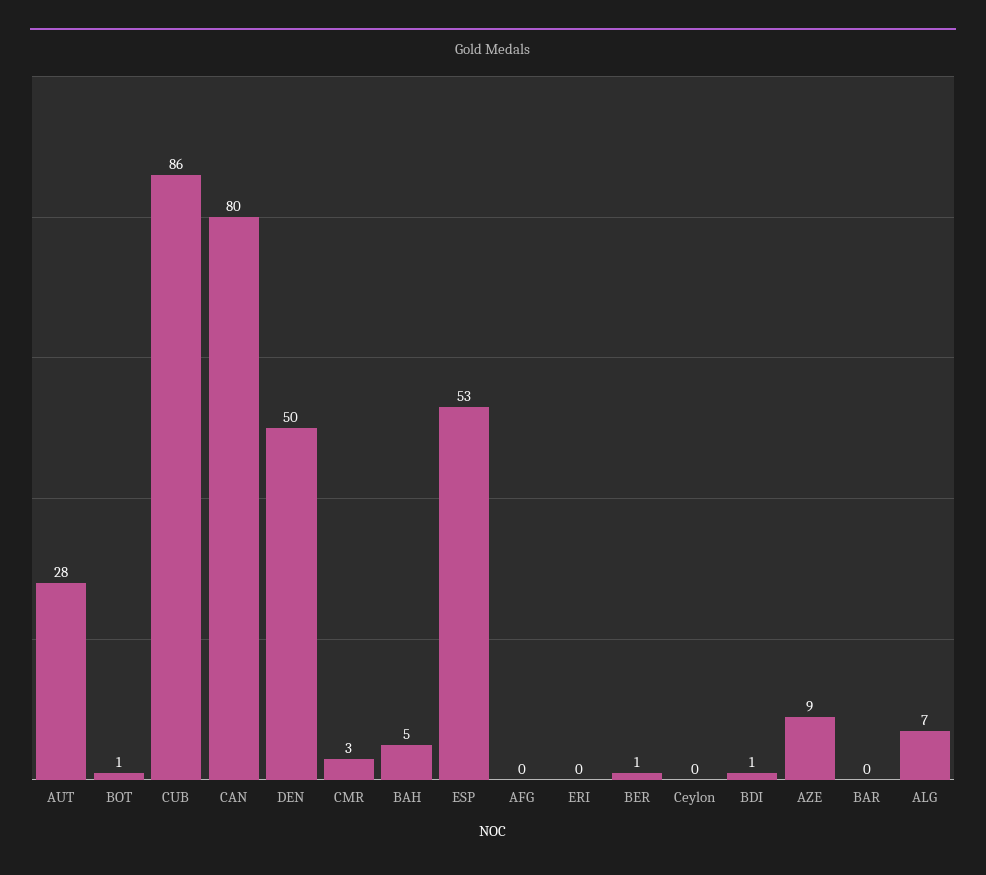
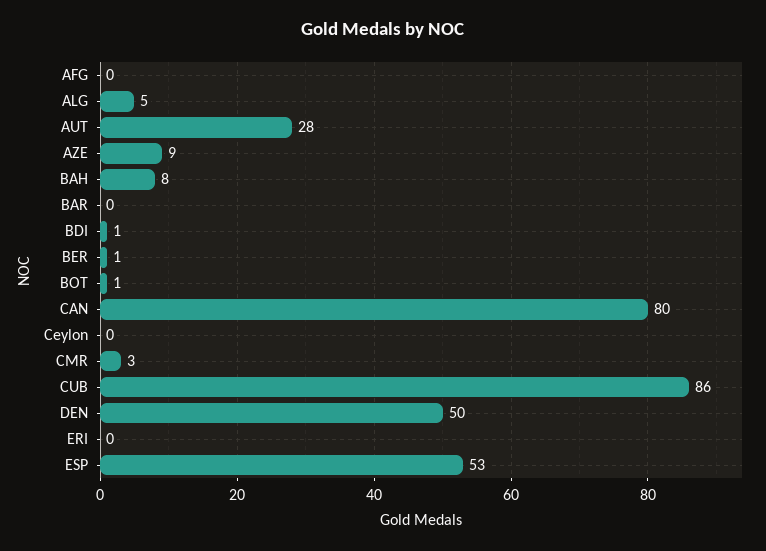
  {
    "AUT": 28,
    "BOT": 1,
    "CUB": 86,
    "CAN": 80,
    "DEN": 50,
    "CMR": 3,
-   "BAH": 5,
+   "BAH": 8,
    "ESP": 53,
    "AFG": 0,
    "ERI": 0,
    "BER": 1,
    "Ceylon": 0,
    "BDI": 1,
    "AZE": 9,
    "BAR": 0,
-   "ALG": 7
+   "ALG": 5
  }

